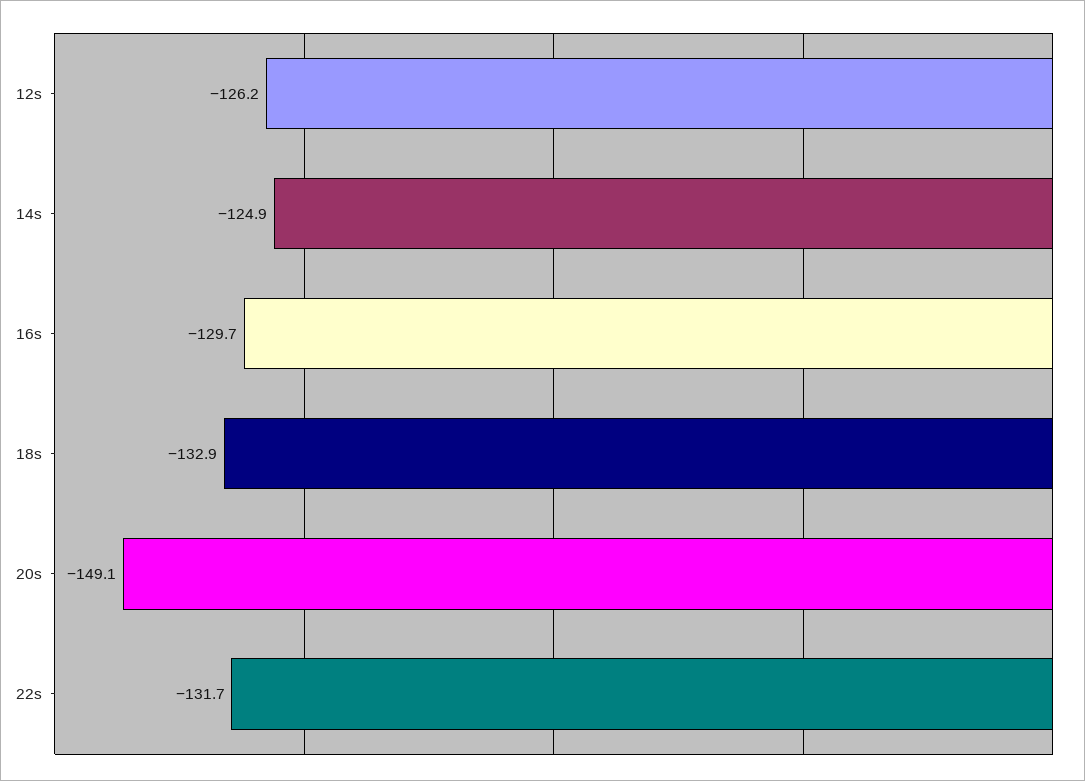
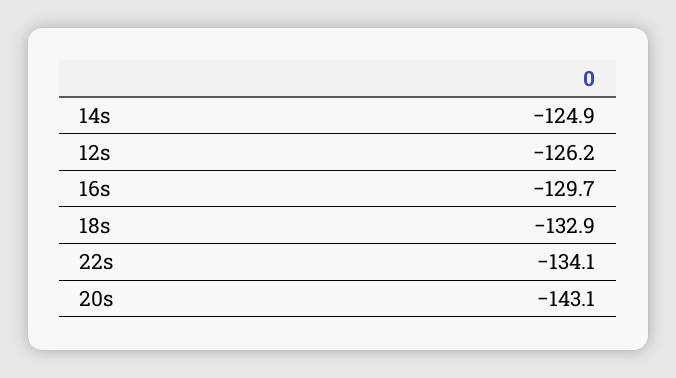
  {
    "12s": -126.2,
    "14s": -124.9,
    "16s": -129.7,
    "18s": -132.9,
-   "20s": -149.1,
+   "20s": -143.1,
-   "22s": -131.7
+   "22s": -134.1
  }

